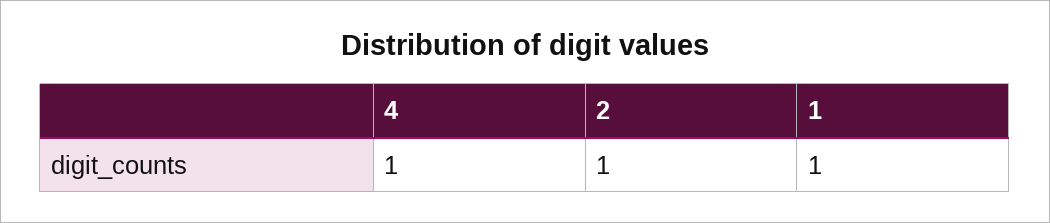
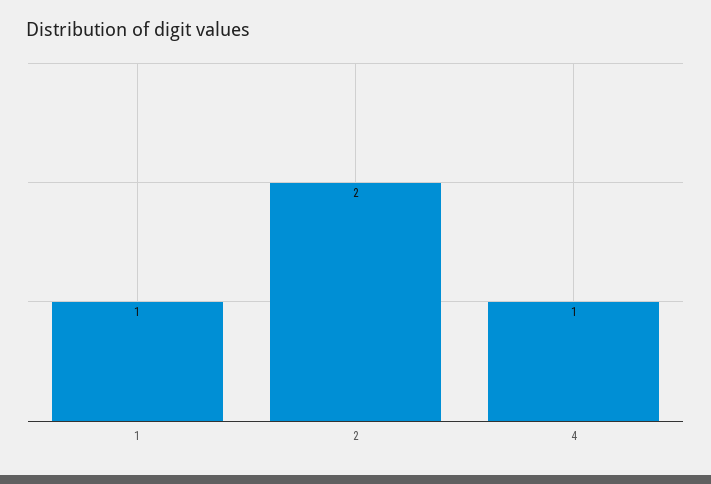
  {
    "4": 1,
-   "2": 1,
+   "2": 2,
    "1": 1
  }

